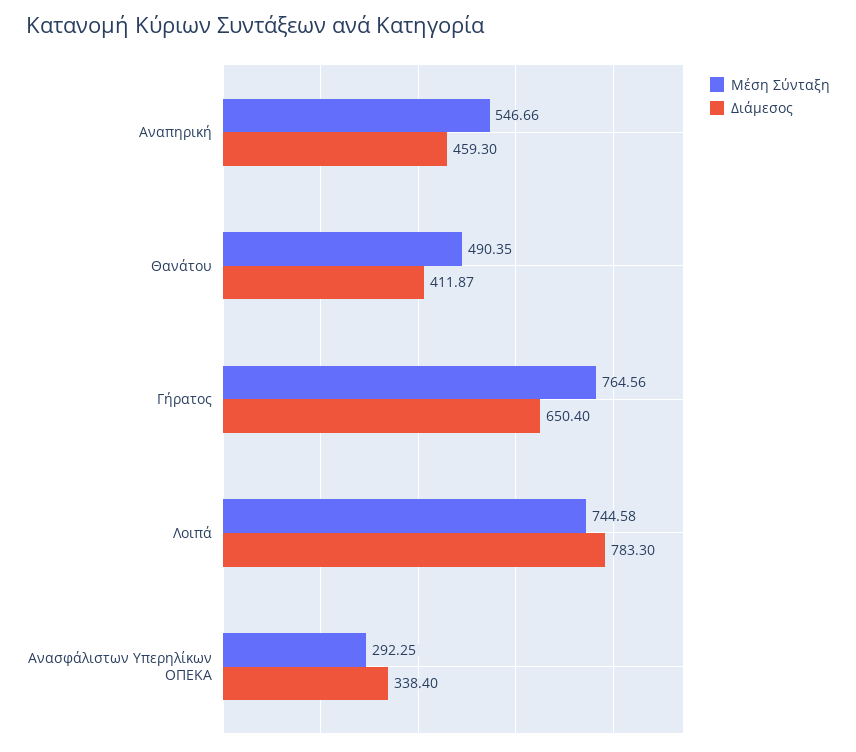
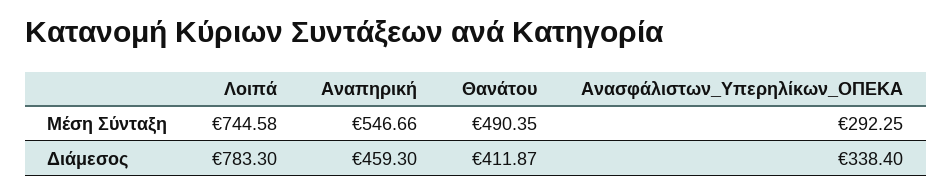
  {
    "Μέση Σύνταξη": {
      "Αναπηρική": 546.66,
      "Θανάτου": 490.35,
-     "Γήρατος": 764.56,
      "Λοιπά": 744.58,
      "Ανασφάλιστων Υπερηλίκων ΟΠΕΚΑ": 292.25
    },
    "Διάμεσος": {
      "Αναπηρική": 459.3,
      "Θανάτου": 411.87,
-     "Γήρατος": 650.4,
      "Λοιπά": 783.3,
      "Ανασφάλιστων Υπερηλίκων ΟΠΕΚΑ": 338.4
    }
  }

